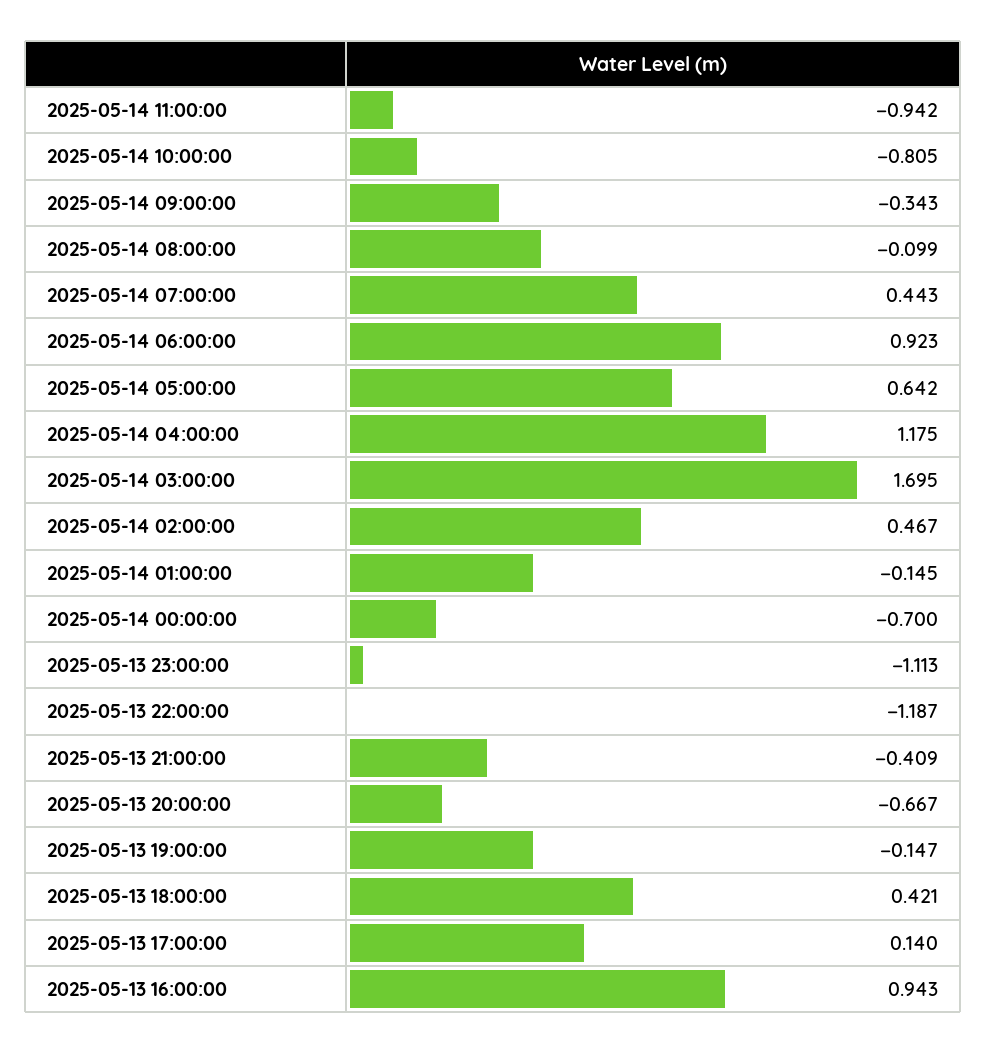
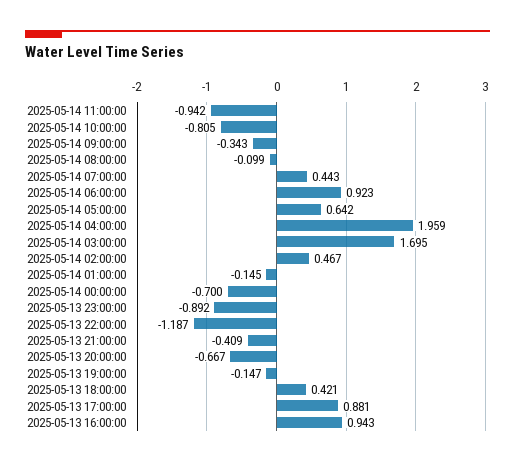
  {
    "2025-05-14 11:00:00": -0.942,
    "2025-05-14 10:00:00": -0.805,
    "2025-05-14 09:00:00": -0.343,
    "2025-05-14 08:00:00": -0.099,
    "2025-05-14 07:00:00": 0.443,
    "2025-05-14 06:00:00": 0.923,
    "2025-05-14 05:00:00": 0.642,
-   "2025-05-14 04:00:00": 1.175,
+   "2025-05-14 04:00:00": 1.959,
    "2025-05-14 03:00:00": 1.695,
    "2025-05-14 02:00:00": 0.467,
    "2025-05-14 01:00:00": -0.145,
    "2025-05-14 00:00:00": -0.7,
-   "2025-05-13 23:00:00": -1.113,
+   "2025-05-13 23:00:00": -0.892,
    "2025-05-13 22:00:00": -1.187,
    "2025-05-13 21:00:00": -0.409,
    "2025-05-13 20:00:00": -0.667,
    "2025-05-13 19:00:00": -0.147,
    "2025-05-13 18:00:00": 0.421,
-   "2025-05-13 17:00:00": 0.14,
+   "2025-05-13 17:00:00": 0.881,
    "2025-05-13 16:00:00": 0.943
  }

